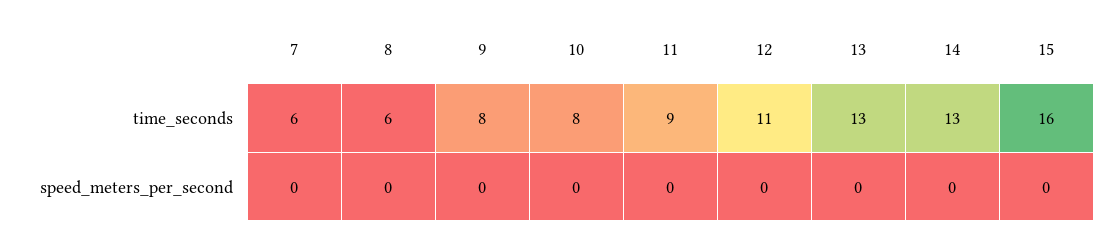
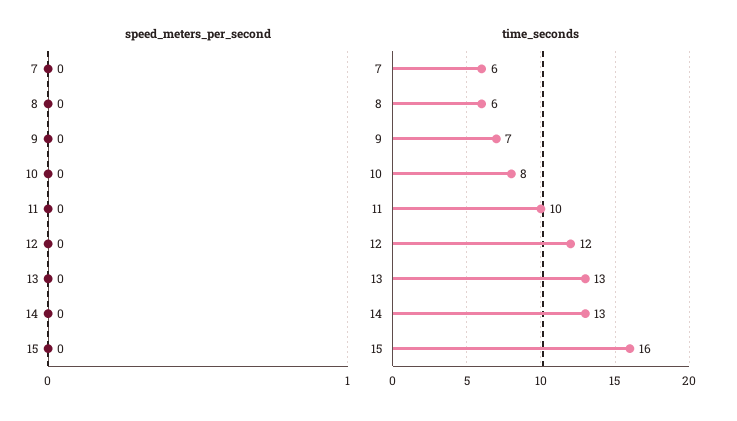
  {
    "time_seconds": {
      "7": 6,
      "8": 6,
-     "9": 8,
+     "9": 7,
      "10": 8,
-     "11": 9,
+     "11": 10,
-     "12": 11,
+     "12": 12,
      "13": 13,
      "14": 13,
      "15": 16
    },
    "speed_meters_per_second": {
      "7": 0,
      "8": 0,
      "9": 0,
      "10": 0,
      "11": 0,
      "12": 0,
      "13": 0,
      "14": 0,
      "15": 0
    }
  }

